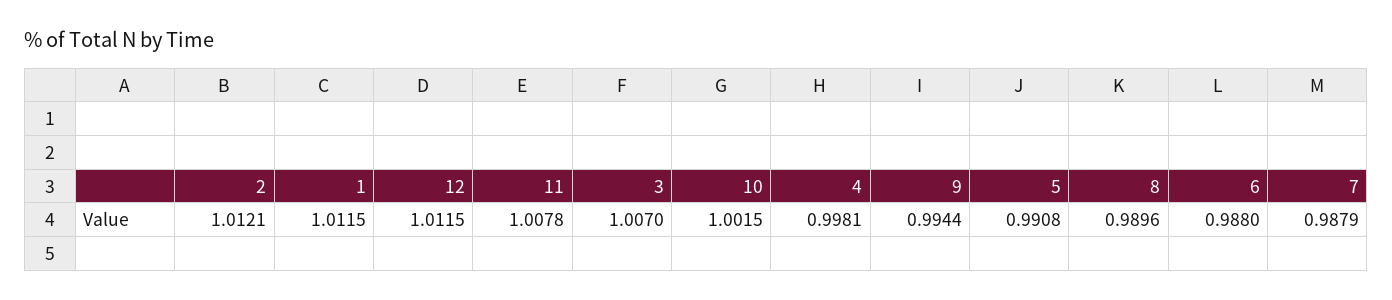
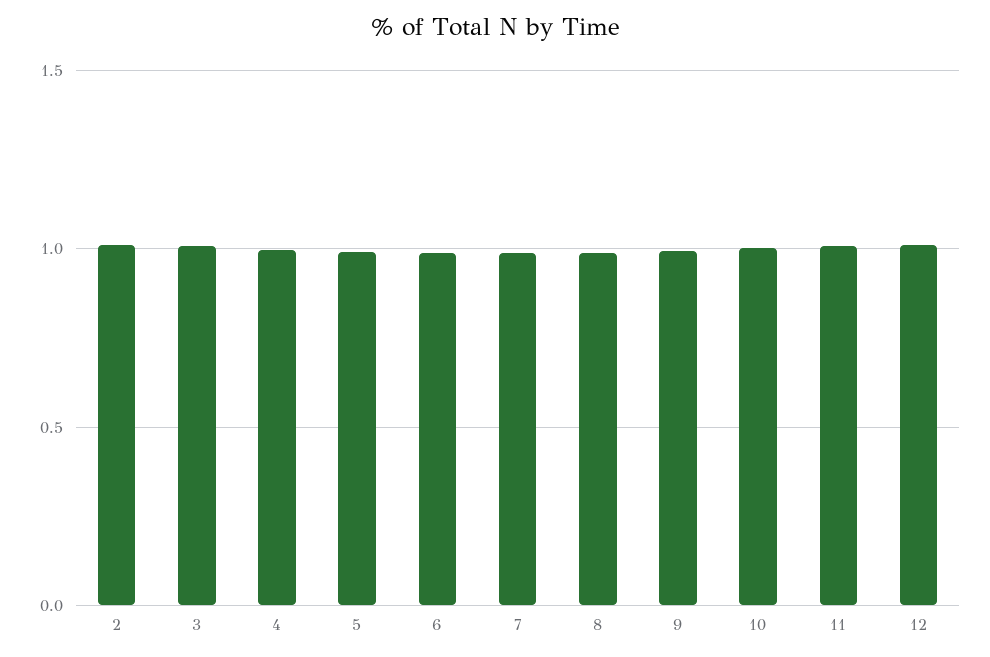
  {
    "2": 1.0121,
-   "1": 1.0115,
    "12": 1.0115,
    "11": 1.0078,
    "3": 1.007,
    "10": 1.0015,
    "4": 0.9981,
    "9": 0.9944,
    "5": 0.9908,
    "8": 0.9896,
    "6": 0.988,
    "7": 0.9879
  }

